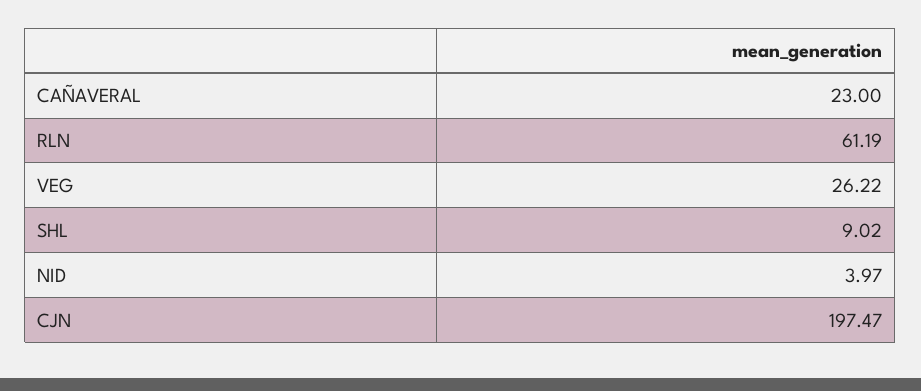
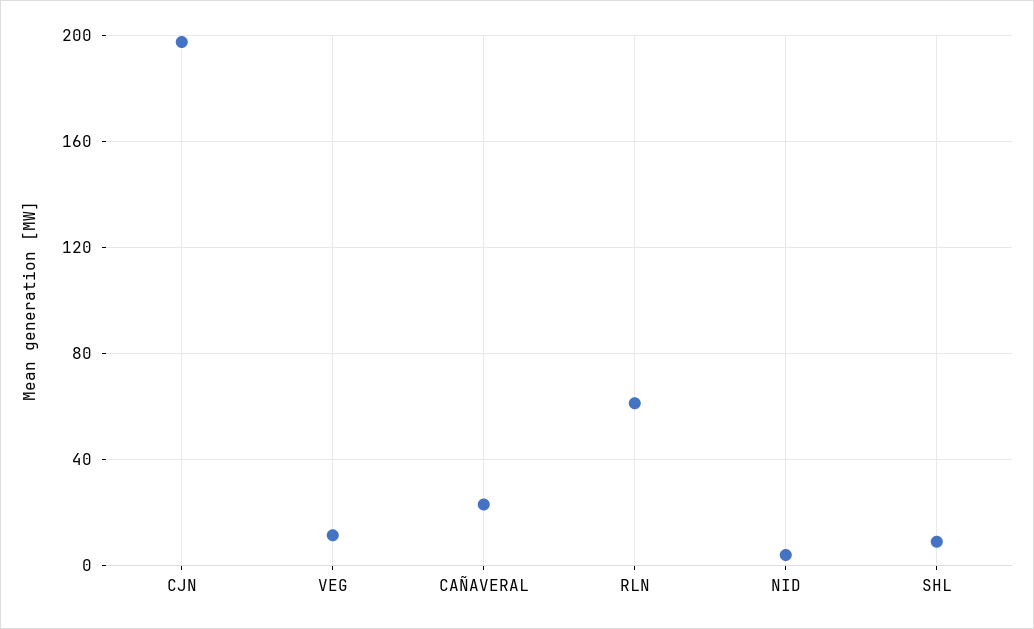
  {
    "CAÑAVERAL": 23,
    "RLN": 61.19,
-   "VEG": 26.22,
+   "VEG": 10,
    "SHL": 9.02,
    "NID": 3.97,
    "CJN": 197.47
  }

